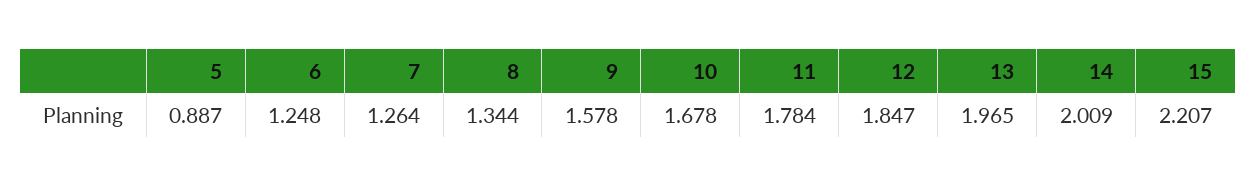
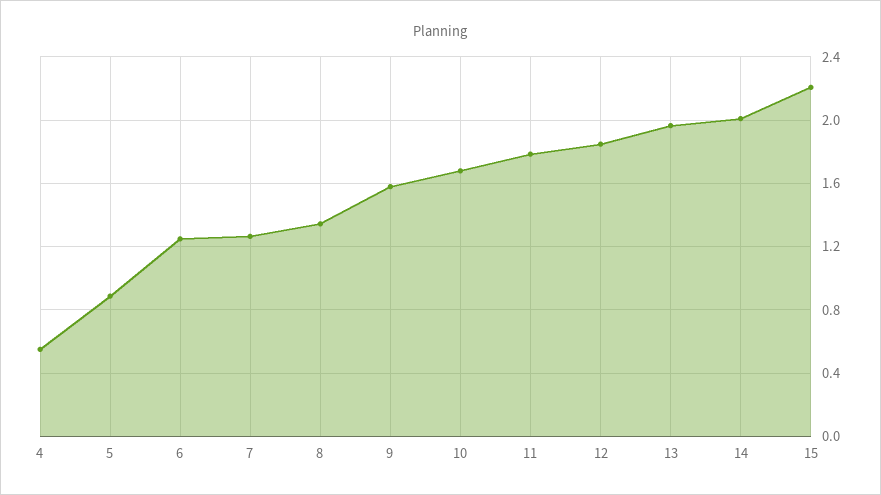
  {
    "5": 0.887,
    "6": 1.248,
    "7": 1.264,
    "8": 1.344,
    "9": 1.578,
    "10": 1.678,
    "11": 1.784,
    "12": 1.847,
    "13": 1.965,
    "14": 2.009,
-   "15": 2.207
+   "15": 2.207,
+   "4": 0.55
  }

